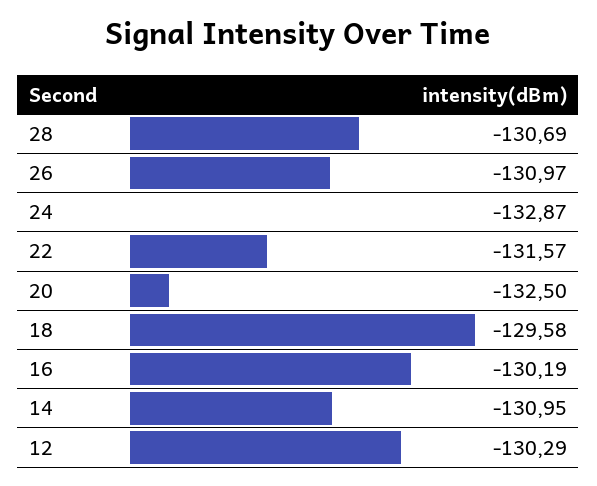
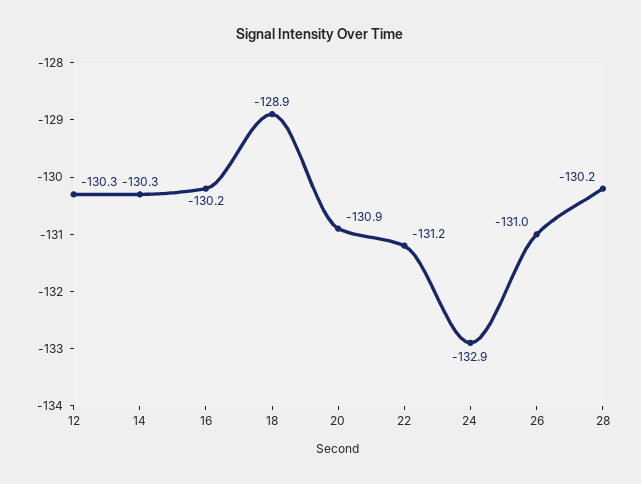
  {
-   "28": -130.69,
+   "28": -130.2,
    "26": -130.97,
    "24": -132.87,
-   "22": -131.57,
+   "22": -131.2,
-   "20": -132.5,
+   "20": -130.9,
-   "18": -129.58,
+   "18": -128.9,
    "16": -130.19,
-   "14": -130.95,
+   "14": -130.3,
    "12": -130.29
  }

